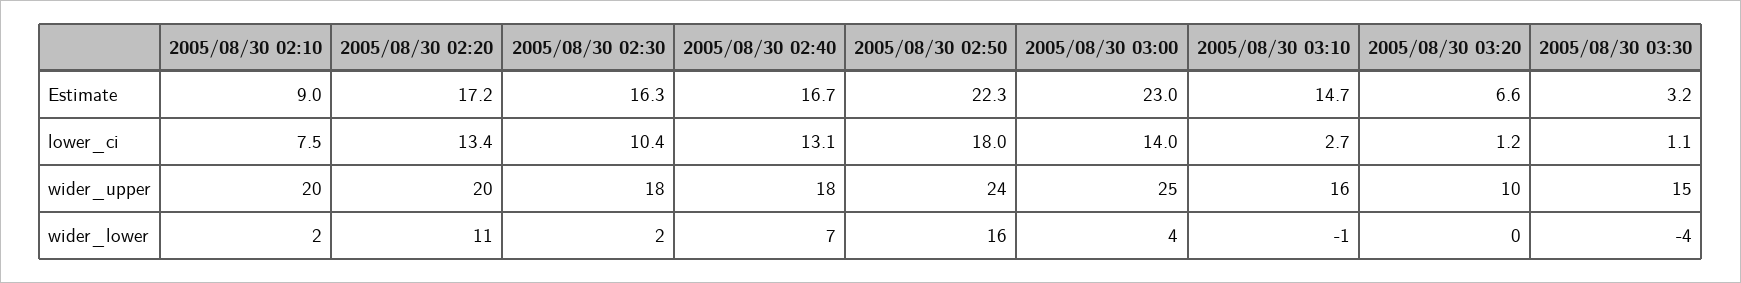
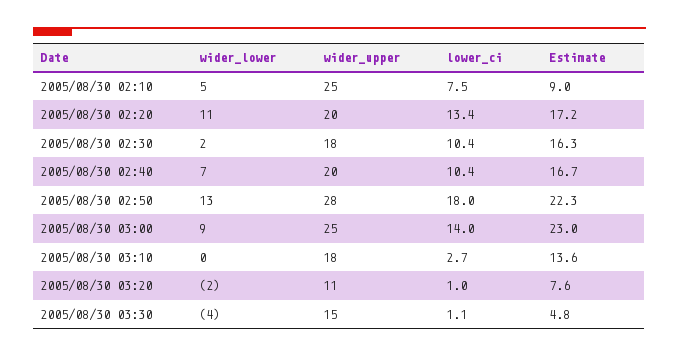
  {
    "2005/08/30 02:10": {
      "Estimate": 9,
      "lower_ci": 7.5,
-     "wider_upper": 20,
+     "wider_upper": 25,
-     "wider_lower": 2
+     "wider_lower": 5
    },
    "2005/08/30 02:20": {
      "Estimate": 17.2,
      "lower_ci": 13.4,
      "wider_upper": 20,
      "wider_lower": 11
    },
    "2005/08/30 02:30": {
      "Estimate": 16.3,
      "lower_ci": 10.4,
      "wider_upper": 18,
      "wider_lower": 2
    },
    "2005/08/30 02:40": {
      "Estimate": 16.7,
-     "lower_ci": 13.1,
+     "lower_ci": 10.4,
-     "wider_upper": 18,
+     "wider_upper": 20,
      "wider_lower": 7
    },
    "2005/08/30 02:50": {
      "Estimate": 22.3,
      "lower_ci": 18,
-     "wider_upper": 24,
+     "wider_upper": 28,
-     "wider_lower": 16
+     "wider_lower": 13
    },
    "2005/08/30 03:00": {
      "Estimate": 23,
      "lower_ci": 14,
      "wider_upper": 25,
-     "wider_lower": 4
+     "wider_lower": 9
    },
    "2005/08/30 03:10": {
-     "Estimate": 14.7,
+     "Estimate": 13.6,
      "lower_ci": 2.7,
-     "wider_upper": 16,
+     "wider_upper": 18,
-     "wider_lower": -1
+     "wider_lower": 0
    },
    "2005/08/30 03:20": {
-     "Estimate": 6.6,
+     "Estimate": 7.6,
-     "lower_ci": 1.2,
+     "lower_ci": 1,
-     "wider_upper": 10,
+     "wider_upper": 11,
-     "wider_lower": 0
+     "wider_lower": -2
    },
    "2005/08/30 03:30": {
-     "Estimate": 3.2,
+     "Estimate": 4.8,
      "lower_ci": 1.1,
      "wider_upper": 15,
      "wider_lower": -4
    }
  }

